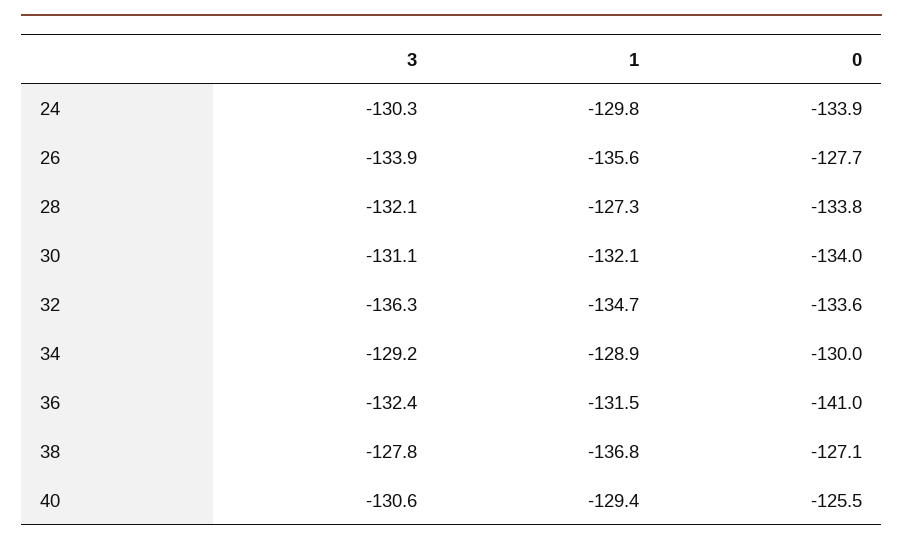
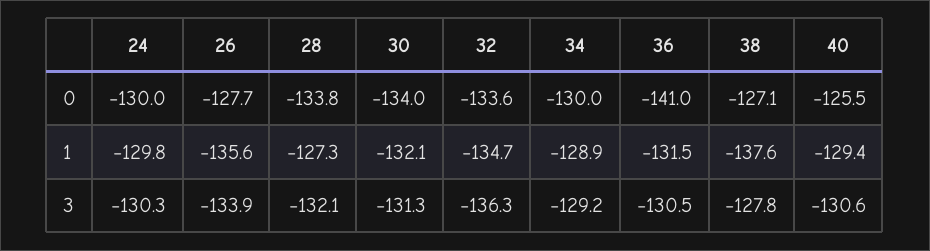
  {
    "3": {
      "24": -130.3,
      "26": -133.9,
      "28": -132.1,
-     "30": -131.1,
+     "30": -131.3,
      "32": -136.3,
      "34": -129.2,
-     "36": -132.4,
+     "36": -130.5,
      "38": -127.8,
      "40": -130.6
    },
    "1": {
      "24": -129.8,
      "26": -135.6,
      "28": -127.3,
      "30": -132.1,
      "32": -134.7,
      "34": -128.9,
      "36": -131.5,
-     "38": -136.8,
+     "38": -137.6,
      "40": -129.4
    },
    "0": {
-     "24": -133.9,
+     "24": -130,
      "26": -127.7,
      "28": -133.8,
      "30": -134,
      "32": -133.6,
      "34": -130,
      "36": -141,
      "38": -127.1,
      "40": -125.5
    }
  }

